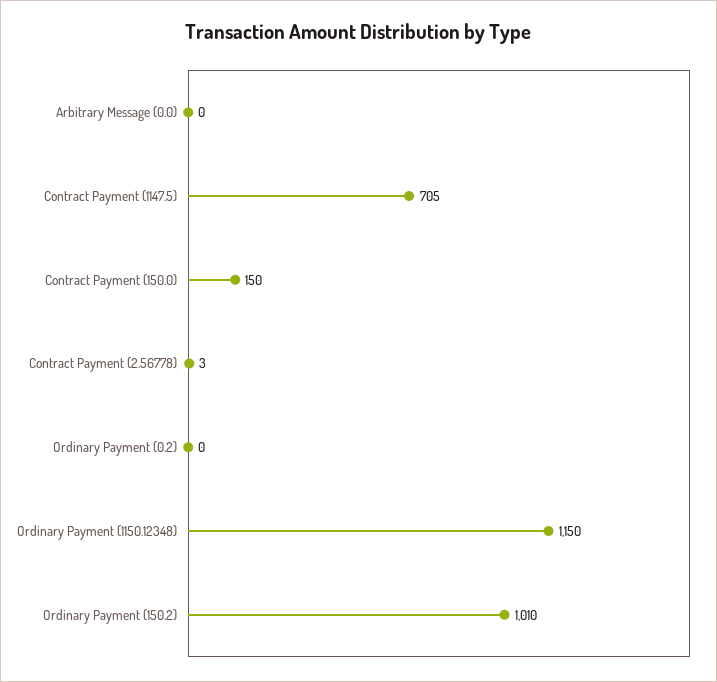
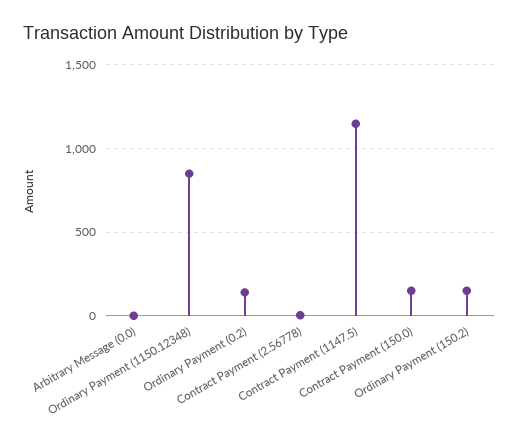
  {
    "Arbitrary Message (0.0)": 0,
-   "Contract Payment (1147.5)": 705,
+   "Contract Payment (1147.5)": 1150,
    "Contract Payment (150.0)": 150,
    "Contract Payment (2.56778)": 3,
-   "Ordinary Payment (0.2)": 0,
+   "Ordinary Payment (0.2)": 150,
-   "Ordinary Payment (1150.12348)": 1150,
+   "Ordinary Payment (1150.12348)": 850,
-   "Ordinary Payment (150.2)": 1010
+   "Ordinary Payment (150.2)": 150
  }

